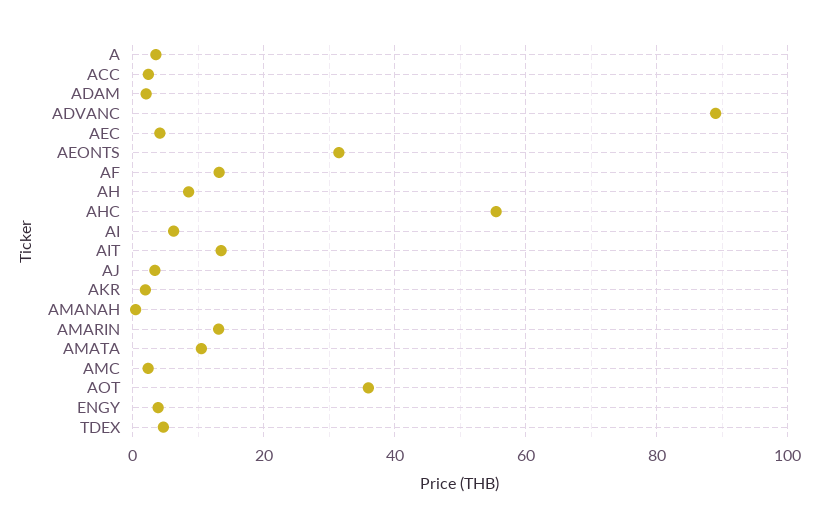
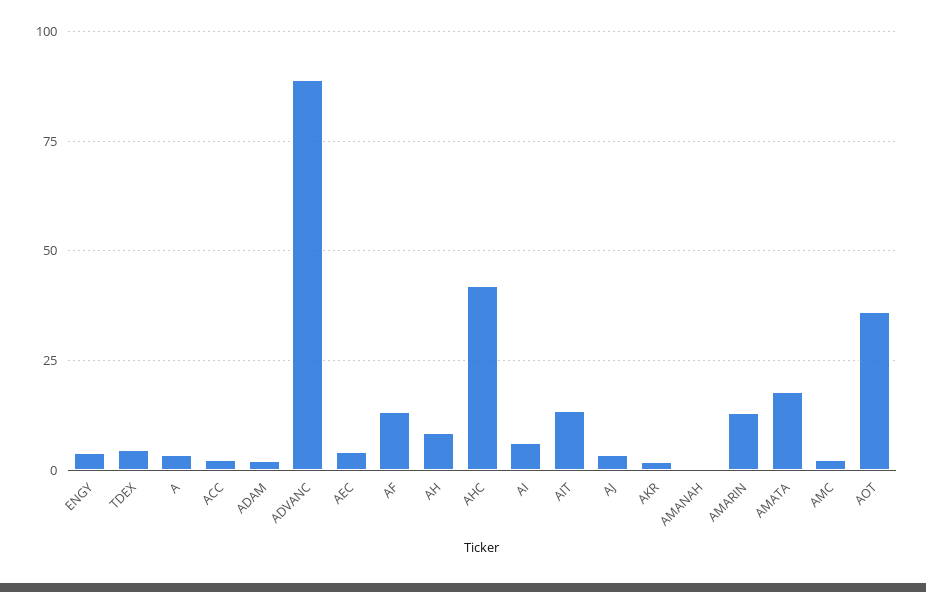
  {
    "A": 4,
    "ACC": 2,
    "ADAM": 2,
    "ADVANC": 90,
    "AEC": 4,
-   "AEONTS": 32,
    "AF": 14,
    "AH": 8,
-   "AHC": 56,
+   "AHC": 42.5,
    "AI": 6,
    "AIT": 14,
    "AJ": 4,
    "AKR": 2,
    "AMANAH": 0,
    "AMARIN": 14,
-   "AMATA": 10,
+   "AMATA": 17.5,
    "AMC": 2,
    "AOT": 36,
    "ENGY": 4,
    "TDEX": 4
  }

